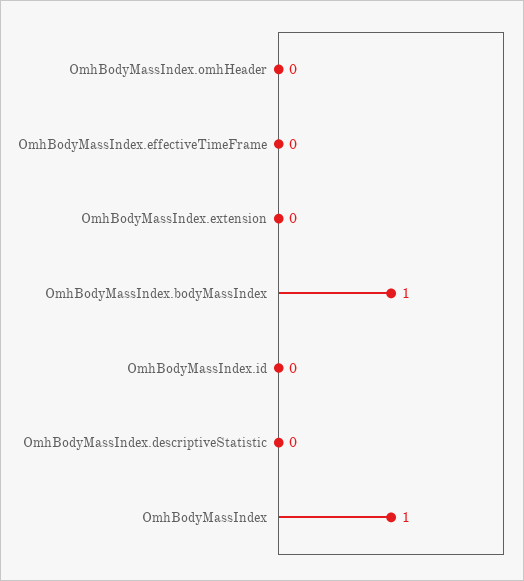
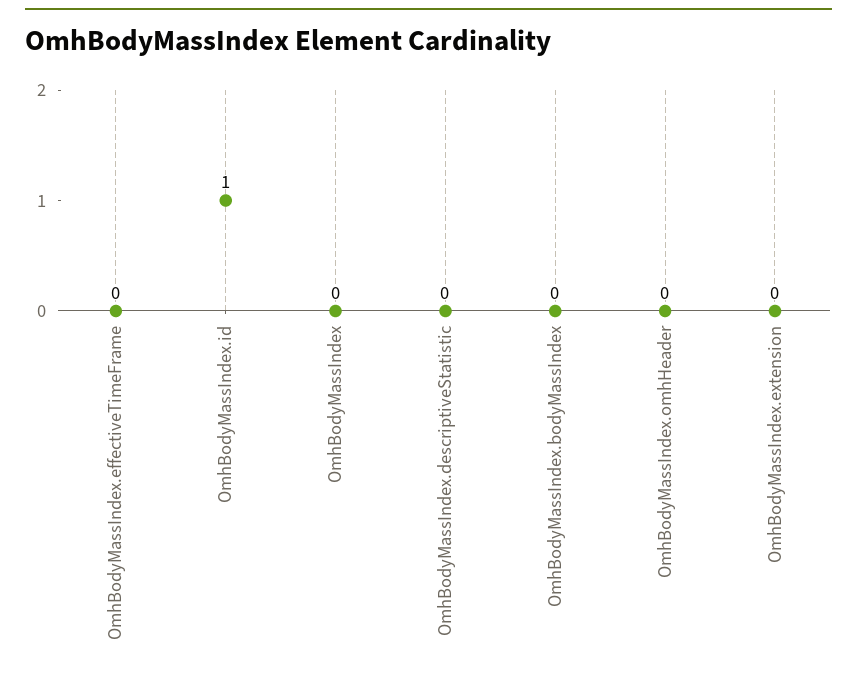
  {
    "OmhBodyMassIndex.omhHeader": 0,
    "OmhBodyMassIndex.effectiveTimeFrame": 0,
    "OmhBodyMassIndex.extension": 0,
-   "OmhBodyMassIndex.bodyMassIndex": 1,
+   "OmhBodyMassIndex.bodyMassIndex": 0,
-   "OmhBodyMassIndex.id": 0,
+   "OmhBodyMassIndex.id": 1,
    "OmhBodyMassIndex.descriptiveStatistic": 0,
-   "OmhBodyMassIndex": 1
+   "OmhBodyMassIndex": 0
  }

